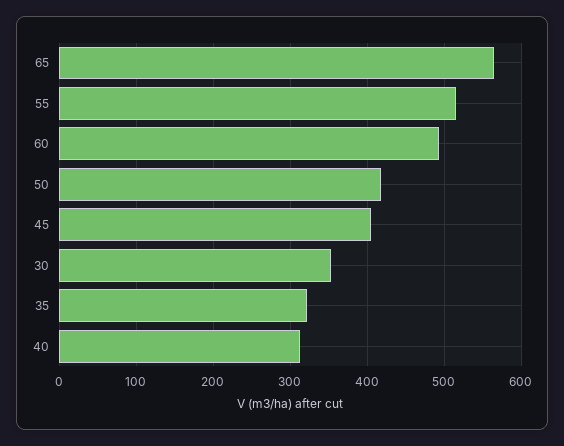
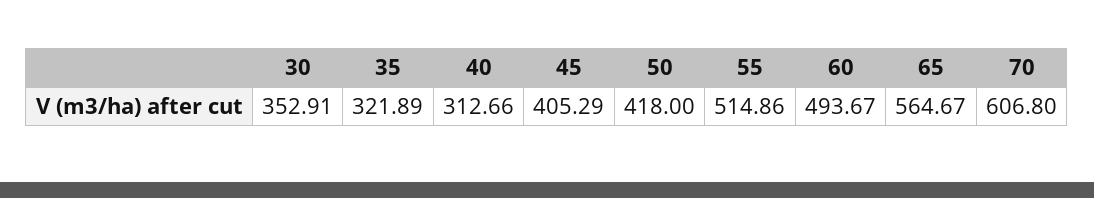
  {
    "65": 564.67,
    "55": 514.86,
    "60": 493.67,
    "50": 418,
    "45": 405.29,
    "30": 352.91,
    "35": 321.89,
-   "40": 312.66
+   "40": 312.66,
+   "70": 606.8
  }

